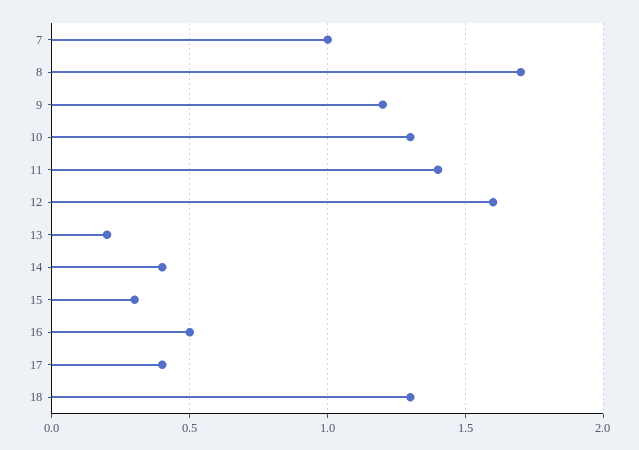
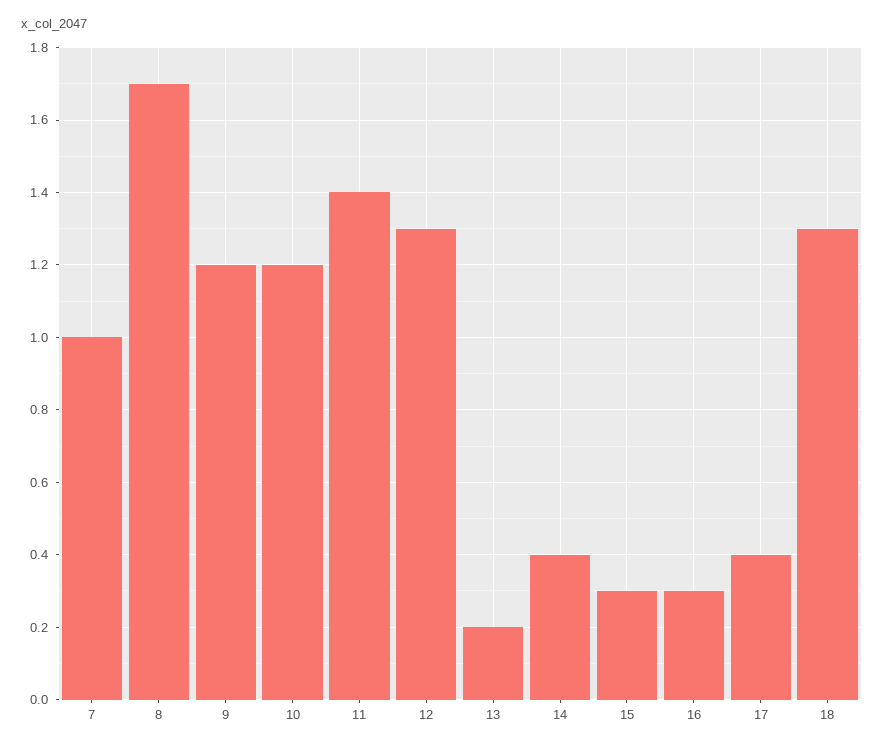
  {
    "7": 1,
    "8": 1.7,
    "9": 1.2,
-   "10": 1.3,
+   "10": 1.2,
    "11": 1.4,
-   "12": 1.6,
+   "12": 1.3,
    "13": 0.2,
    "14": 0.4,
    "15": 0.3,
-   "16": 0.5,
+   "16": 0.3,
    "17": 0.4,
    "18": 1.3
  }

